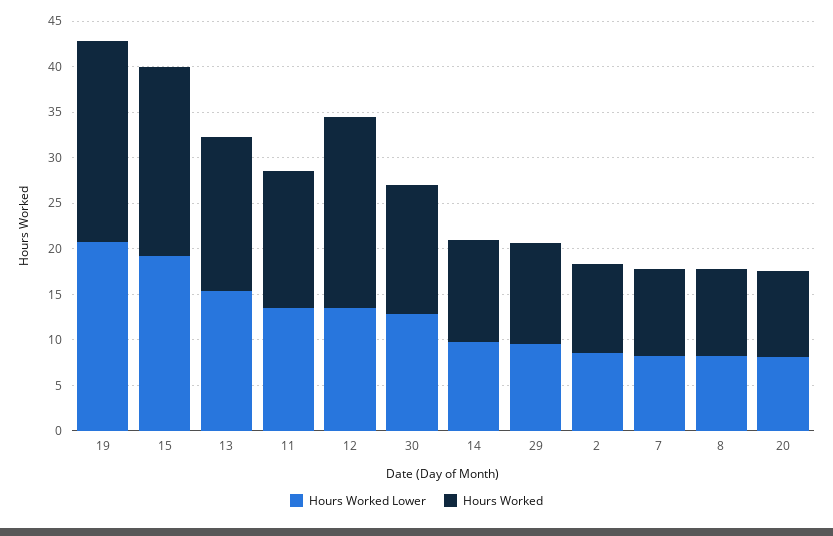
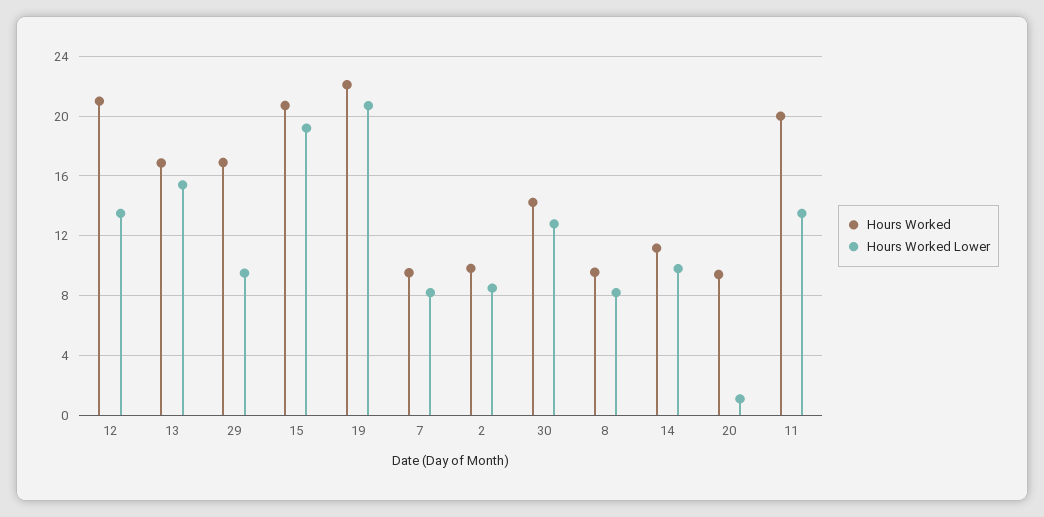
  {
    "Hours Worked Lower": {
      "19": 20.5,
      "15": 19,
      "13": 15.5,
      "11": 13.5,
      "12": 13.5,
      "30": 13,
      "14": 10,
      "29": 9.5,
      "2": 8.5,
      "7": 8,
      "8": 8,
-     "20": 8
+     "20": 1
    },
    "Hours Worked": {
      "19": 22,
      "15": 20.5,
      "13": 17,
-     "11": 15,
+     "11": 20,
      "12": 21,
      "30": 14,
      "14": 11,
-     "29": 11,
+     "29": 17,
      "2": 10,
      "7": 9.5,
      "8": 9.5,
      "20": 9.5
    }
  }

